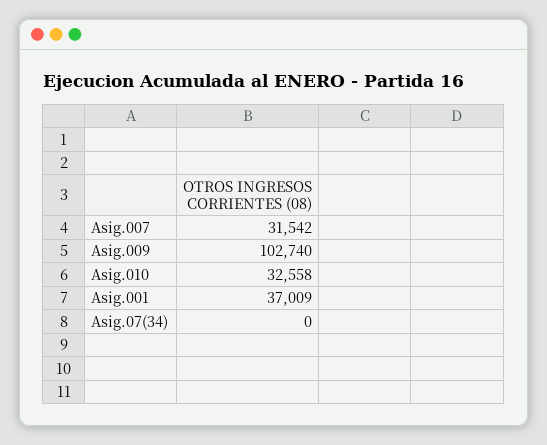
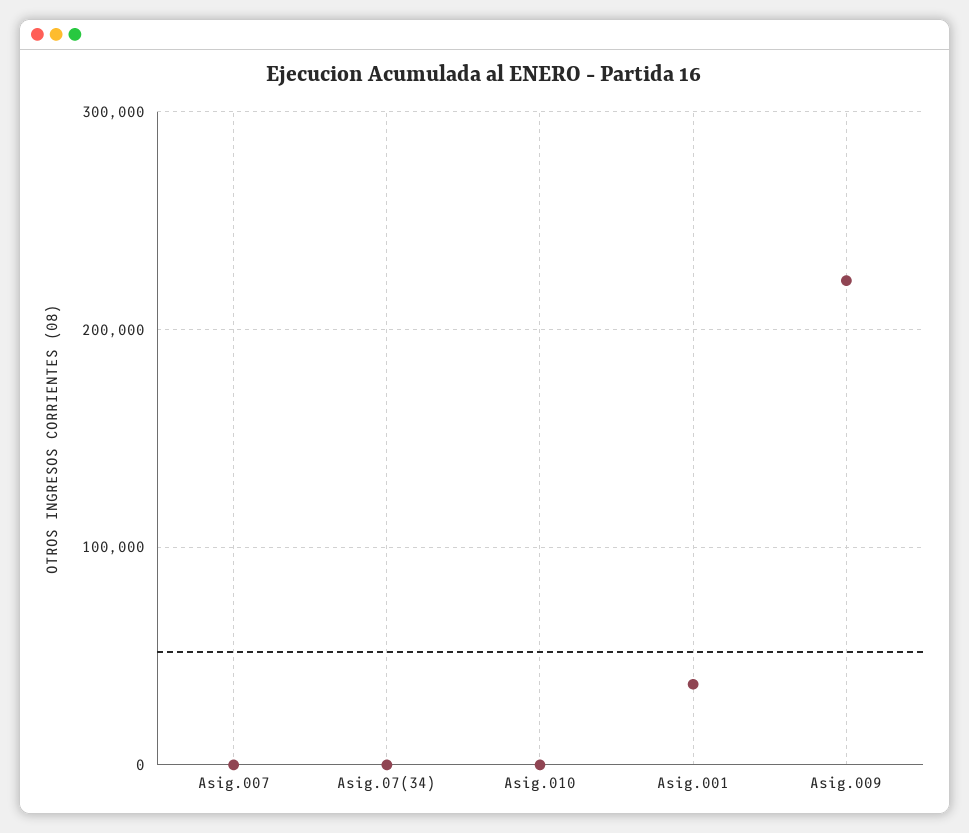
  {
-   "Asig.007": 31542,
+   "Asig.007": 0,
-   "Asig.009": 102740,
+   "Asig.009": 220000,
-   "Asig.010": 32558,
+   "Asig.010": 0,
    "Asig.001": 37009,
    "Asig.07(34)": 0
  }

